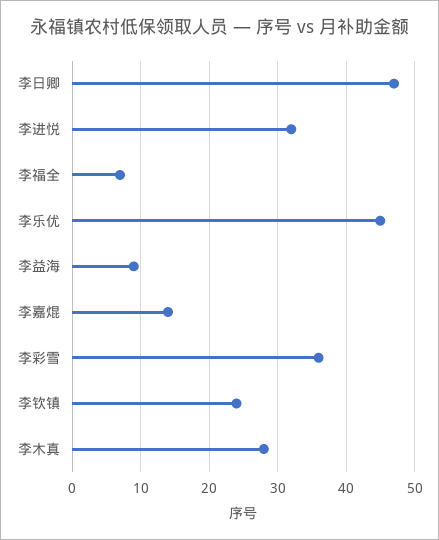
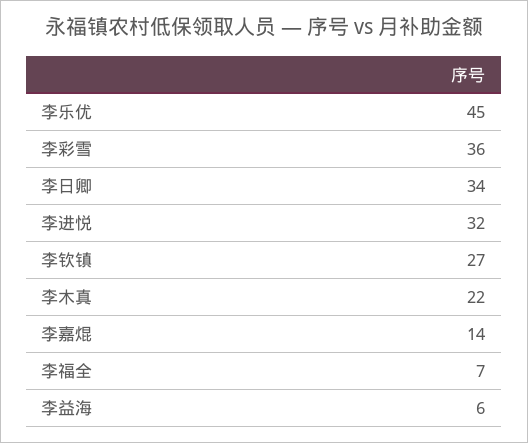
  {
-   "李日卿": 47,
+   "李日卿": 34,
    "李进悦": 32,
    "李福全": 7,
    "李乐优": 45,
-   "李益海": 9,
+   "李益海": 6,
    "李嘉焜": 14,
    "李彩雪": 36,
-   "李钦镇": 24,
+   "李钦镇": 27,
-   "李木真": 28
+   "李木真": 22
  }

